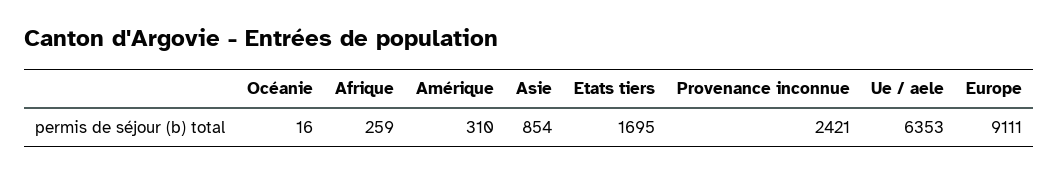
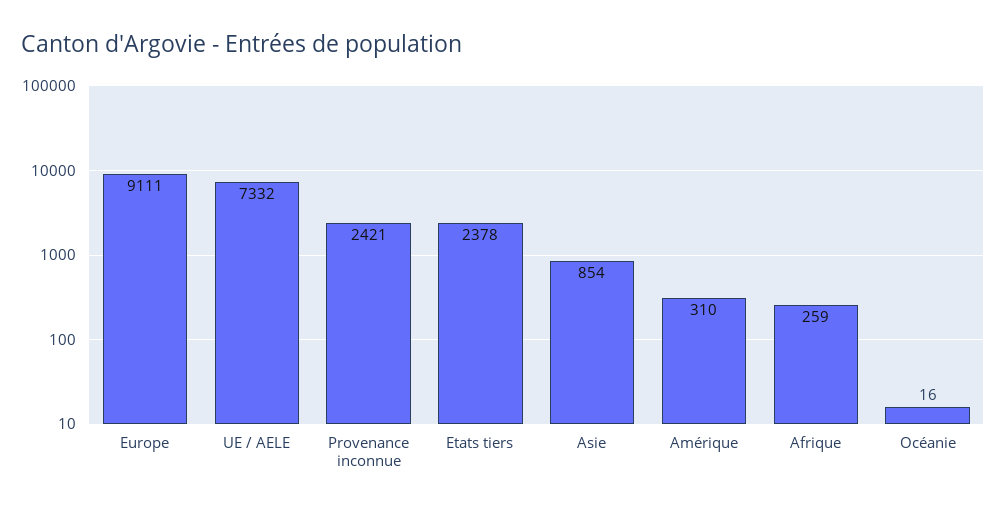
  {
    "Océanie": 16,
    "Afrique": 259,
    "Amérique": 310,
    "Asie": 854,
-   "Etats tiers": 1695,
+   "Etats tiers": 2378,
    "Provenance inconnue": 2421,
-   "Ue / aele": 6353,
+   "Ue / aele": 7332,
    "Europe": 9111
  }

